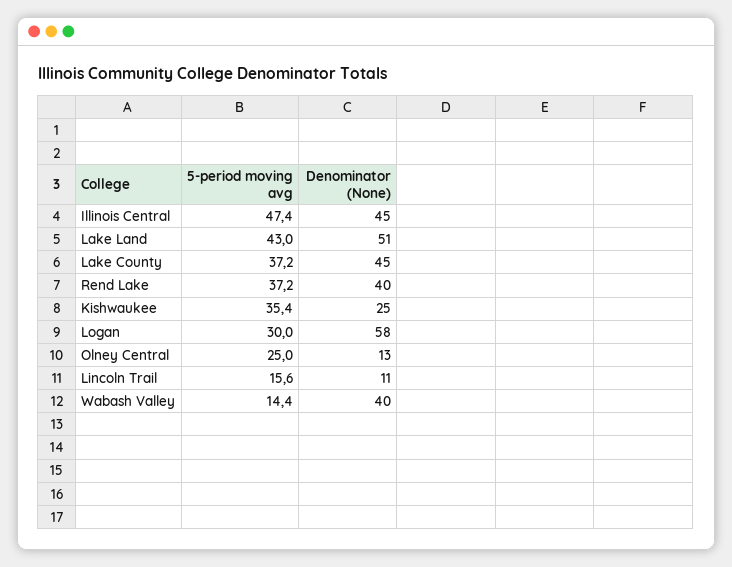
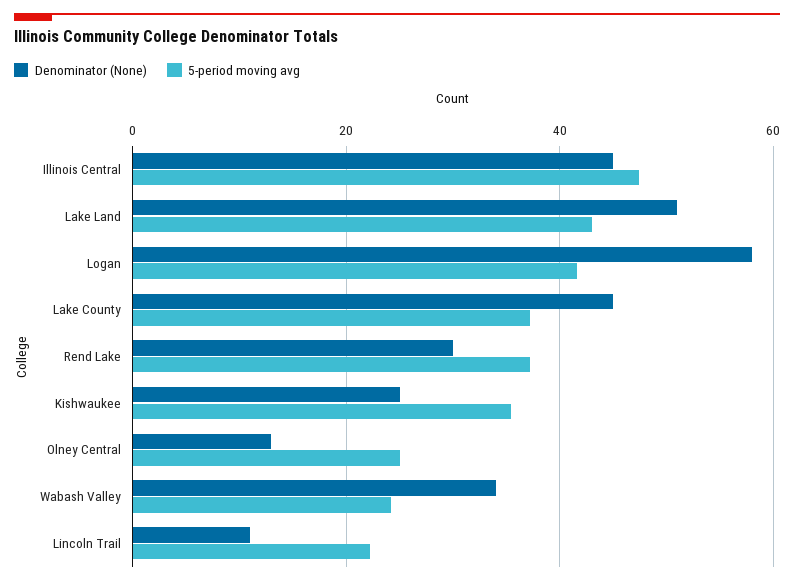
  {
    "5-period moving avg": {
      "Illinois Central": 47.4,
      "Lake Land": 43,
      "Lake County": 37.2,
      "Rend Lake": 37.2,
      "Kishwaukee": 35.4,
-     "Logan": 30,
+     "Logan": 42,
      "Olney Central": 25,
-     "Lincoln Trail": 15.6,
+     "Lincoln Trail": 22,
-     "Wabash Valley": 14.4
+     "Wabash Valley": 24
    },
    "Denominator (None)": {
      "Illinois Central": 45,
      "Lake Land": 51,
      "Lake County": 45,
-     "Rend Lake": 40,
+     "Rend Lake": 30,
      "Kishwaukee": 25,
      "Logan": 58,
      "Olney Central": 13,
      "Lincoln Trail": 11,
-     "Wabash Valley": 40
+     "Wabash Valley": 34
    }
  }

